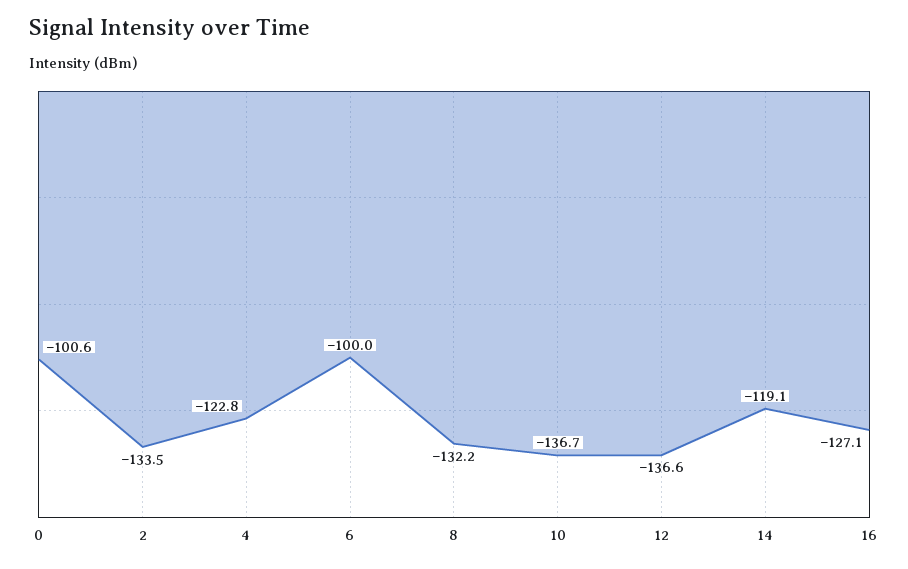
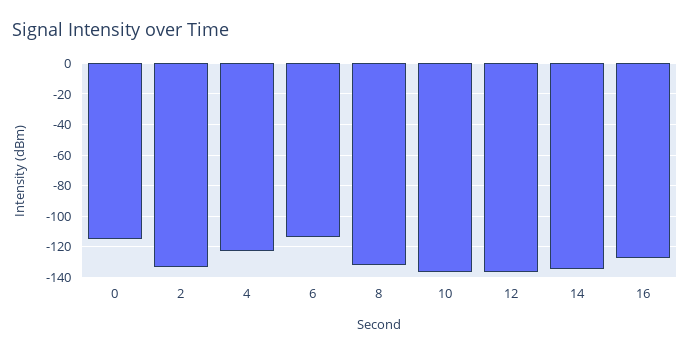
  {
-   "0": -100.6,
+   "0": -115,
    "2": -133.5,
    "4": -122.8,
-   "6": -100,
+   "6": -115,
    "8": -132.2,
    "10": -136.7,
    "12": -136.6,
-   "14": -119.1,
+   "14": -135,
    "16": -127.1
  }

